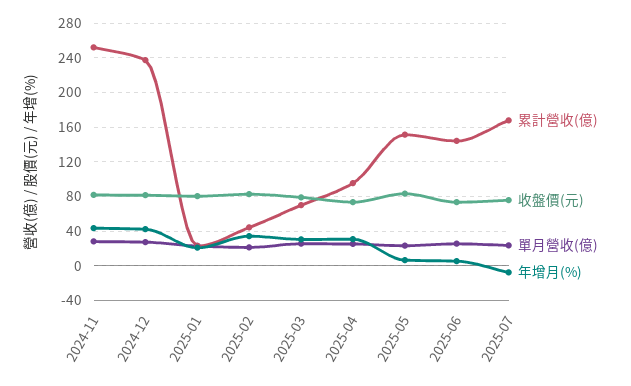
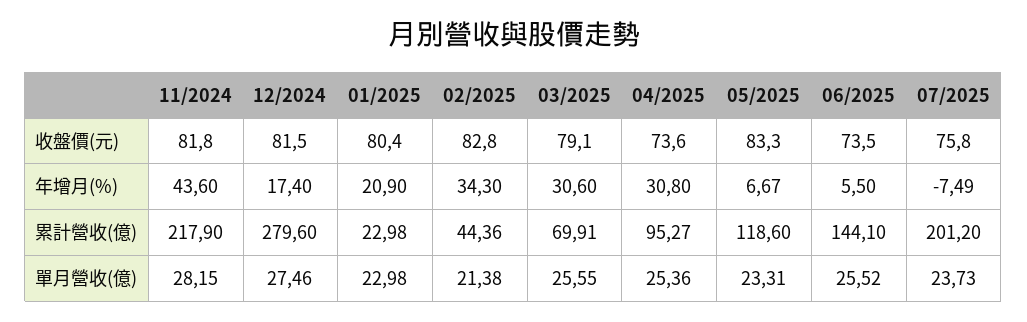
  {
    "累計營收(億)": {
-     "2024-11": 250,
+     "2024-11": 217.9,
-     "2024-12": 240,
+     "2024-12": 279.6,
      "2025-01": 22.98,
      "2025-02": 44.36,
      "2025-03": 69.91,
      "2025-04": 95.27,
-     "2025-05": 150,
+     "2025-05": 118.6,
      "2025-06": 144.1,
-     "2025-07": 170
+     "2025-07": 201.2
    },
    "收盤價(元)": {
      "2024-11": 81.8,
      "2024-12": 81.5,
      "2025-01": 80.4,
      "2025-02": 82.8,
      "2025-03": 79.1,
      "2025-04": 73.6,
      "2025-05": 83.3,
      "2025-06": 73.5,
      "2025-07": 75.8
    },
    "單月營收(億)": {
      "2024-11": 28.15,
      "2024-12": 27.46,
      "2025-01": 22.98,
      "2025-02": 21.38,
      "2025-03": 25.55,
      "2025-04": 25.36,
      "2025-05": 23.31,
      "2025-06": 25.52,
      "2025-07": 23.73
    },
    "年增月(%)": {
      "2024-11": 43.6,
-     "2024-12": 40,
+     "2024-12": 17.4,
      "2025-01": 20.9,
      "2025-02": 34.3,
      "2025-03": 30.6,
      "2025-04": 30.8,
      "2025-05": 6.67,
      "2025-06": 5.5,
      "2025-07": -7.49
    }
  }

